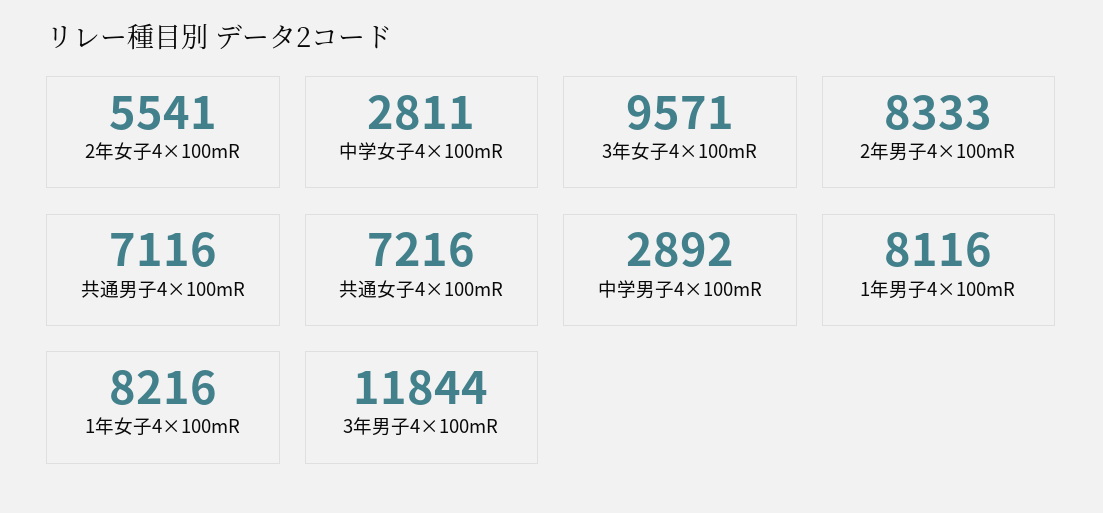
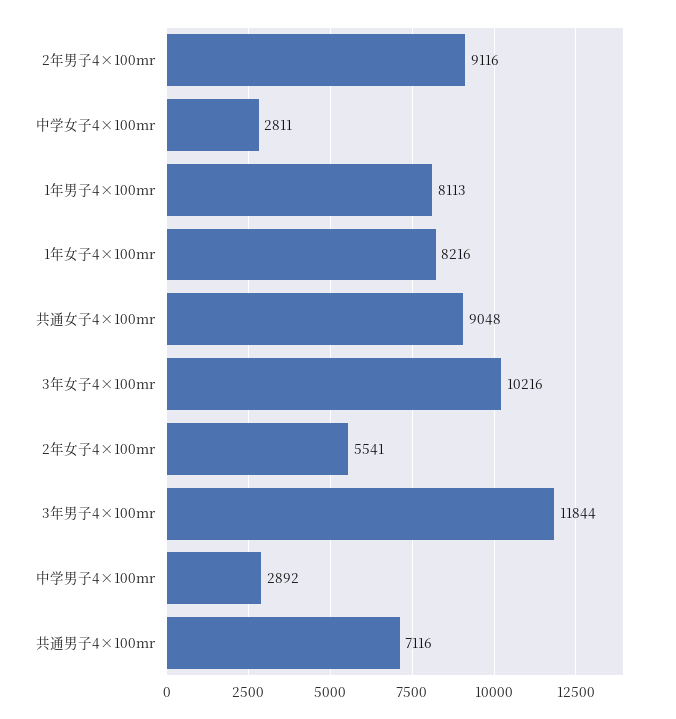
  {
    "2年女子4×100mR": 5541,
    "中学女子4×100mR": 2811,
-   "3年女子4×100mR": 9571,
+   "3年女子4×100mR": 10216,
-   "2年男子4×100mR": 8333,
+   "2年男子4×100mR": 9116,
    "共通男子4×100mR": 7116,
-   "共通女子4×100mR": 7216,
+   "共通女子4×100mR": 9048,
    "中学男子4×100mR": 2892,
-   "1年男子4×100mR": 8116,
+   "1年男子4×100mR": 8113,
    "1年女子4×100mR": 8216,
    "3年男子4×100mR": 11844
  }

